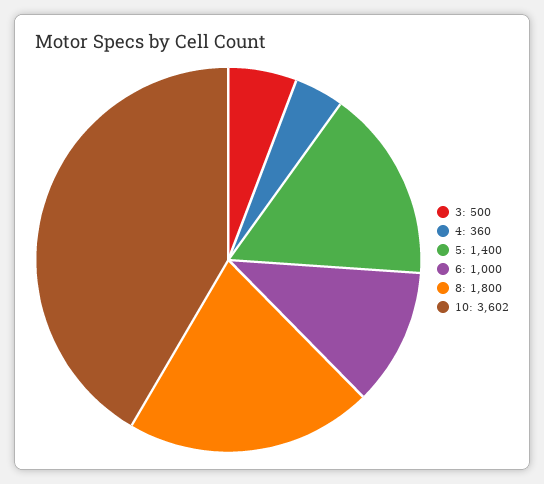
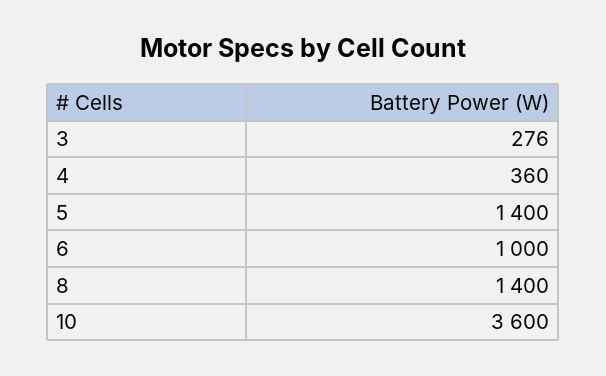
  {
-   "3": 500,
+   "3": 276,
    "4": 360,
    "5": 1400,
    "6": 1000,
-   "8": 1800,
+   "8": 1400,
-   "10": 3602
+   "10": 3600
  }

